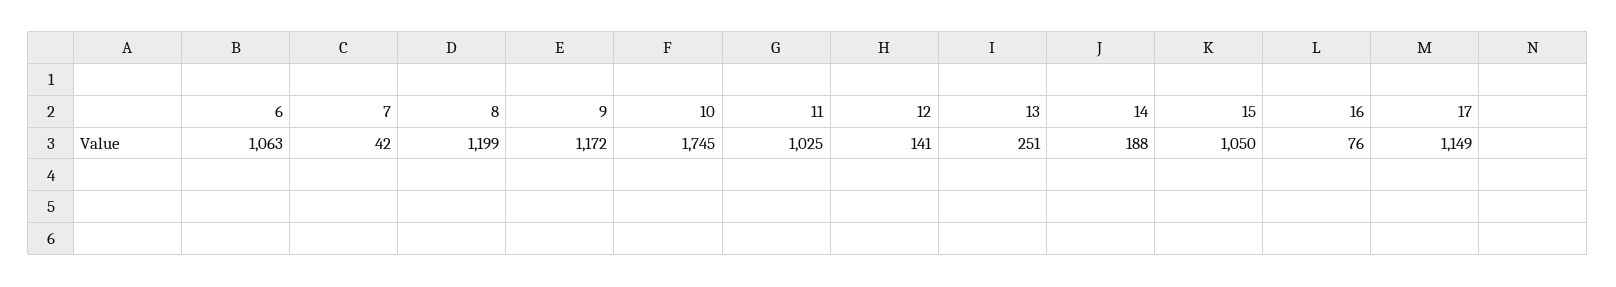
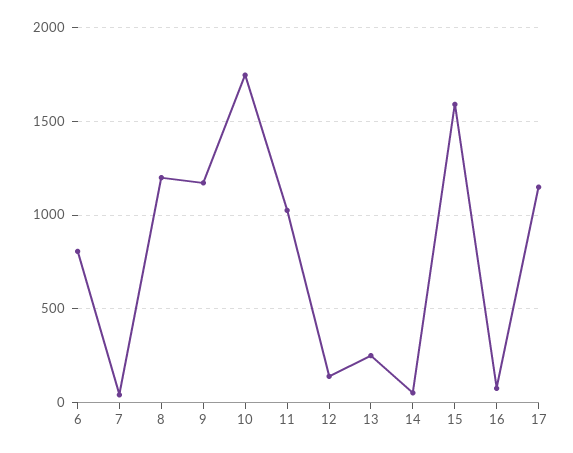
  {
-   "6": 1063,
+   "6": 800,
    "7": 42,
    "8": 1199,
    "9": 1172,
    "10": 1745,
    "11": 1025,
    "12": 141,
    "13": 251,
-   "14": 188,
+   "14": 50,
-   "15": 1050,
+   "15": 1600,
    "16": 76,
    "17": 1149
  }

